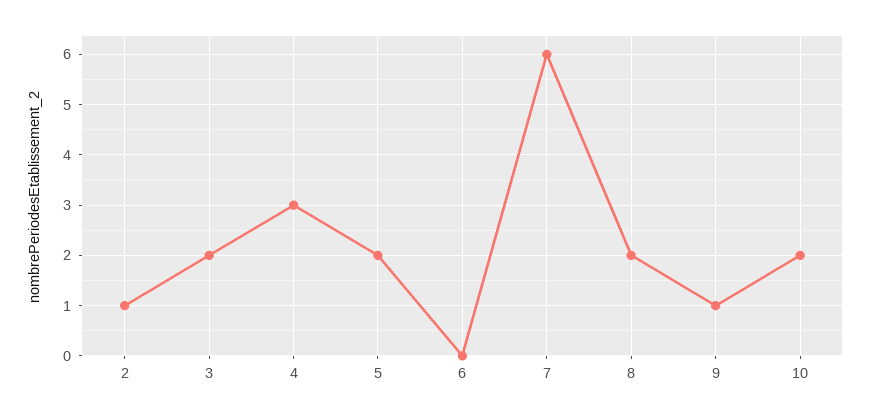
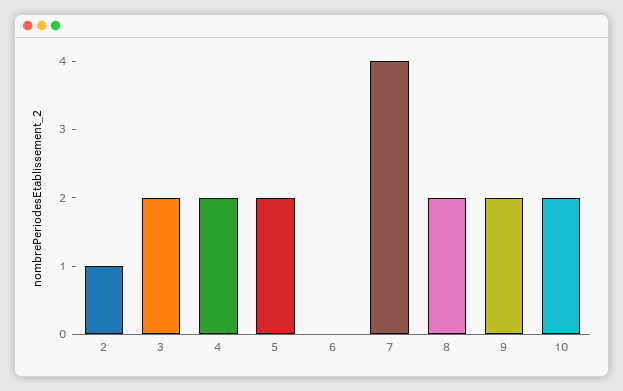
  {
    "2": 1,
    "3": 2,
-   "4": 3,
+   "4": 2,
    "5": 2,
    "6": 0,
-   "7": 6,
+   "7": 4,
    "8": 2,
-   "9": 1,
+   "9": 2,
    "10": 2
  }

